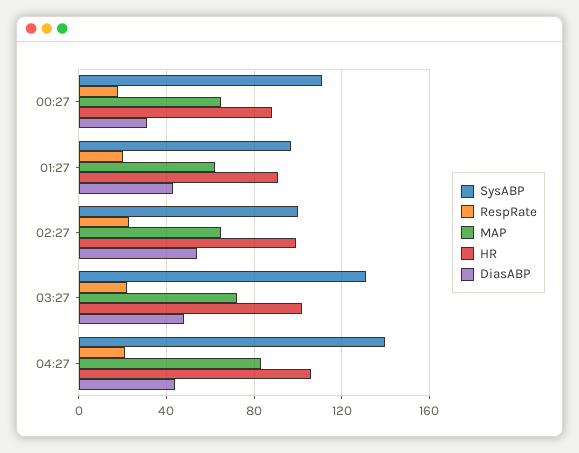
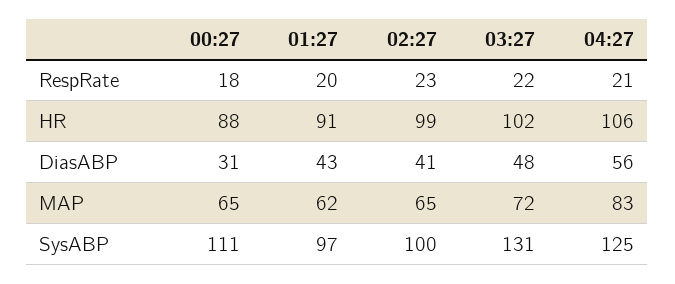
  {
    "SysABP": {
      "00:27": 111,
      "01:27": 97,
      "02:27": 100,
      "03:27": 131,
-     "04:27": 140
+     "04:27": 125
    },
    "RespRate": {
      "00:27": 18,
      "01:27": 20,
      "02:27": 23,
      "03:27": 22,
      "04:27": 21
    },
    "MAP": {
      "00:27": 65,
      "01:27": 62,
      "02:27": 65,
      "03:27": 72,
      "04:27": 83
    },
    "HR": {
      "00:27": 88,
      "01:27": 91,
      "02:27": 99,
      "03:27": 102,
      "04:27": 106
    },
    "DiasABP": {
      "00:27": 31,
      "01:27": 43,
-     "02:27": 55,
+     "02:27": 41,
      "03:27": 48,
-     "04:27": 45
+     "04:27": 56
    }
  }

